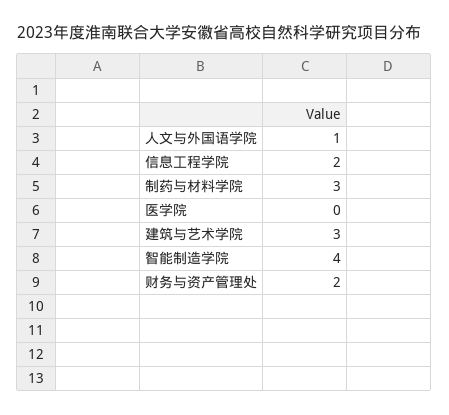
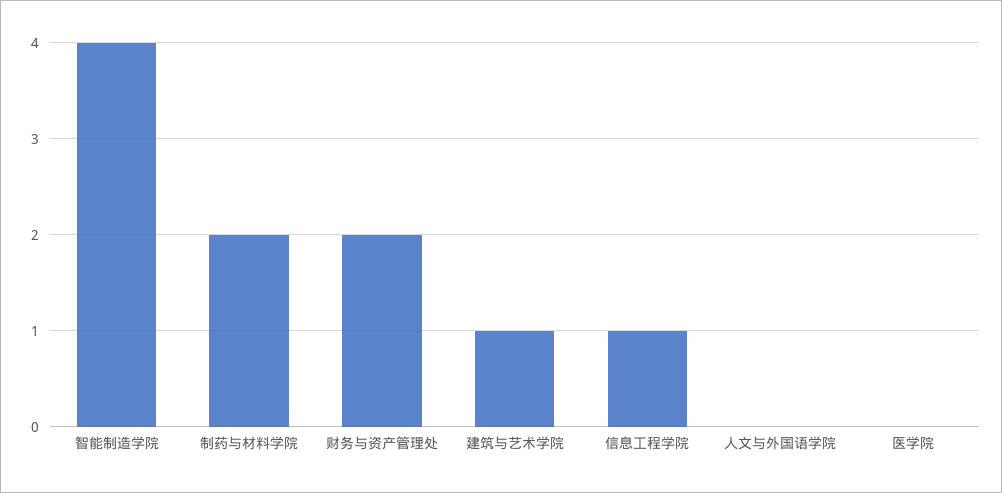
  {
-   "人文与外国语学院": 1,
+   "人文与外国语学院": 0,
-   "信息工程学院": 2,
+   "信息工程学院": 1,
-   "制药与材料学院": 3,
+   "制药与材料学院": 2,
    "医学院": 0,
-   "建筑与艺术学院": 3,
+   "建筑与艺术学院": 1,
    "智能制造学院": 4,
    "财务与资产管理处": 2
  }

